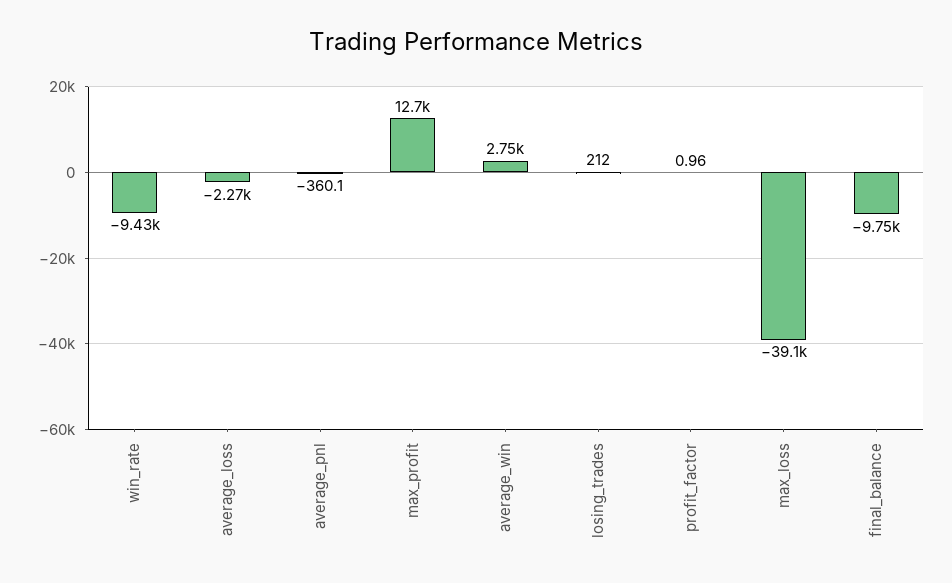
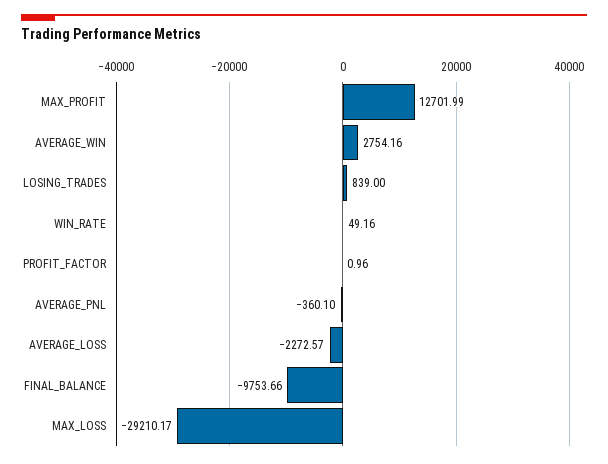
  {
-   "win_rate": -9430,
+   "win_rate": 49.16,
    "average_loss": -2272.57,
    "average_pnl": -360.1,
    "max_profit": 12701.99,
    "average_win": 2754.16,
-   "losing_trades": 212,
+   "losing_trades": 839,
    "profit_factor": 0.96,
-   "max_loss": -39100,
+   "max_loss": -29210.17,
    "final_balance": -9753.66
  }

